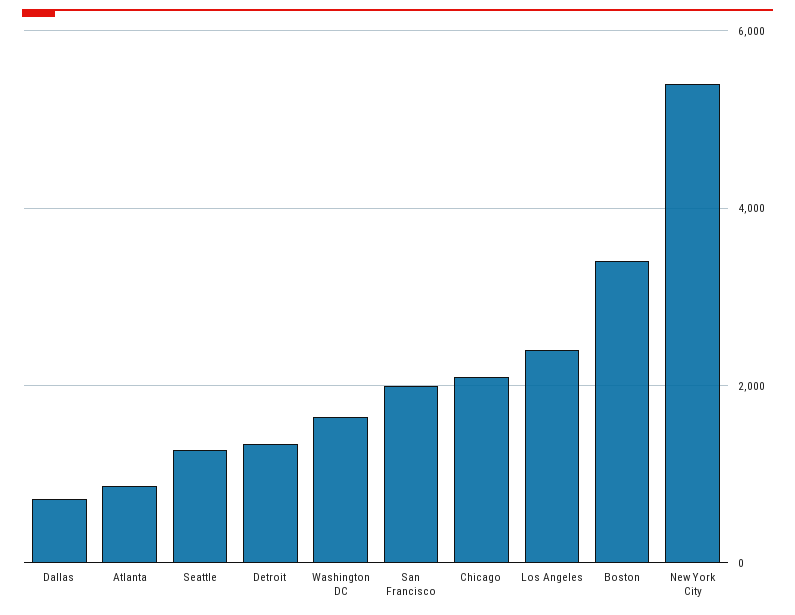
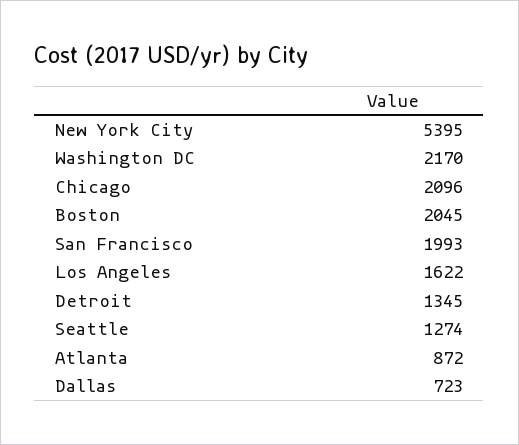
  {
    "Dallas": 723,
    "Atlanta": 872,
    "Seattle": 1274,
    "Detroit": 1345,
-   "Washington DC": 1600,
+   "Washington DC": 2170,
    "San Francisco": 1993,
    "Chicago": 2096,
-   "Los Angeles": 2400,
+   "Los Angeles": 1622,
-   "Boston": 3400,
+   "Boston": 2045,
    "New York City": 5395
  }

